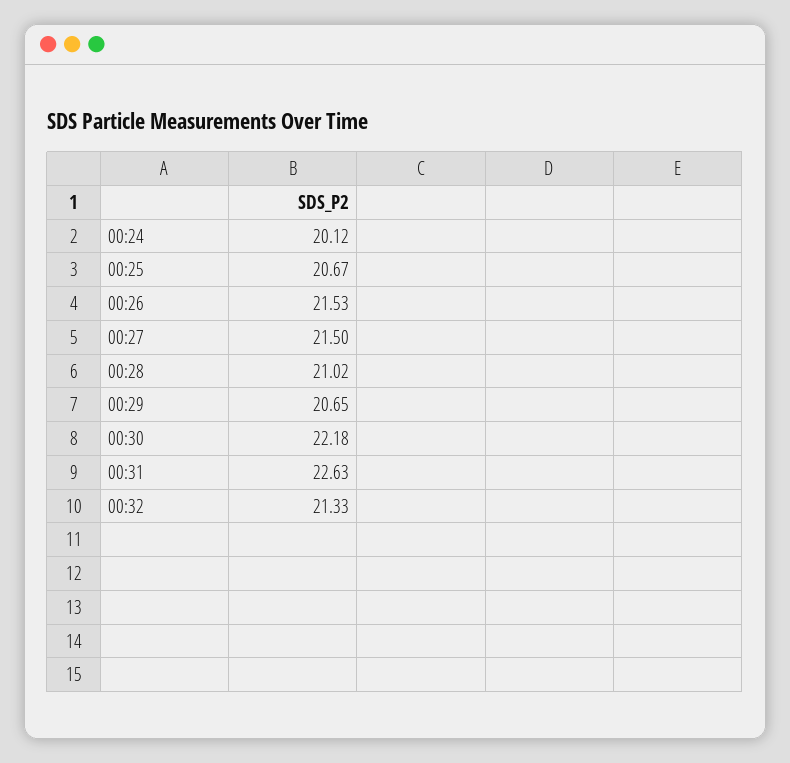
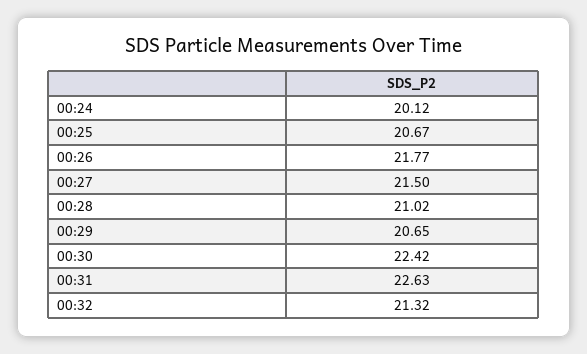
  {
    "00:24": 20.12,
    "00:25": 20.67,
-   "00:26": 21.53,
+   "00:26": 21.77,
    "00:27": 21.5,
    "00:28": 21.02,
    "00:29": 20.65,
-   "00:30": 22.18,
+   "00:30": 22.42,
    "00:31": 22.63,
-   "00:32": 21.33
+   "00:32": 21.32
  }

